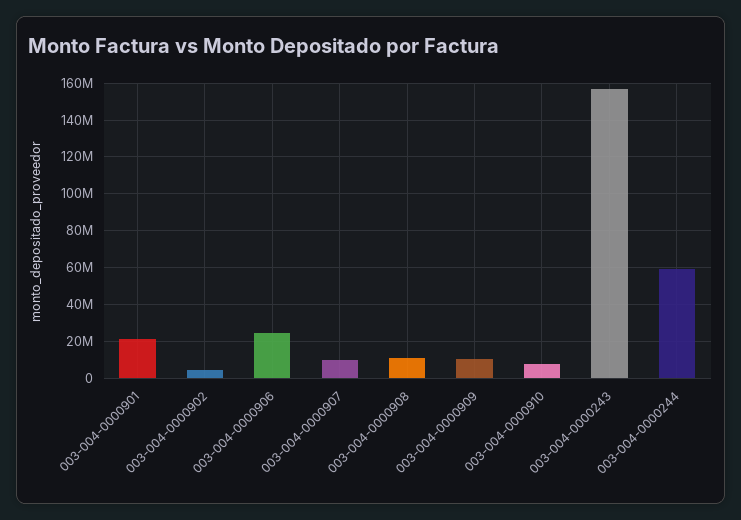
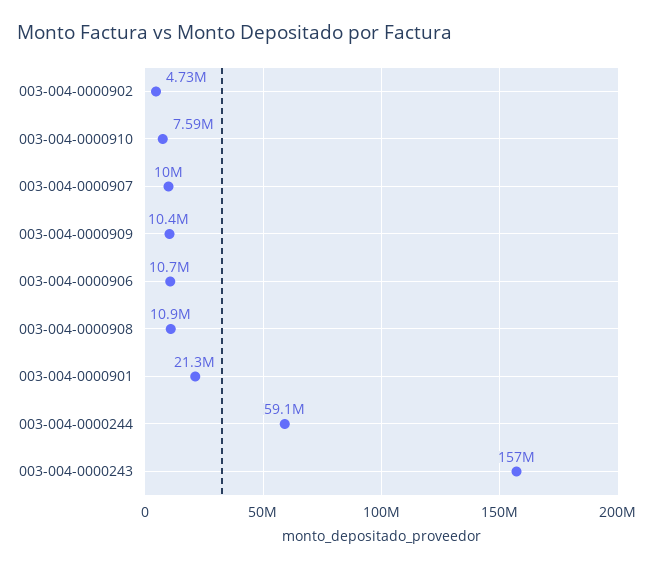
  {
    "003-004-0000901": 21300000,
    "003-004-0000902": 4730000,
-   "003-004-0000906": 25000000,
+   "003-004-0000906": 10700000,
    "003-004-0000907": 10000000,
    "003-004-0000908": 10900000,
    "003-004-0000909": 10400000,
    "003-004-0000910": 7590000,
    "003-004-0000243": 157000000,
    "003-004-0000244": 59100000
  }

